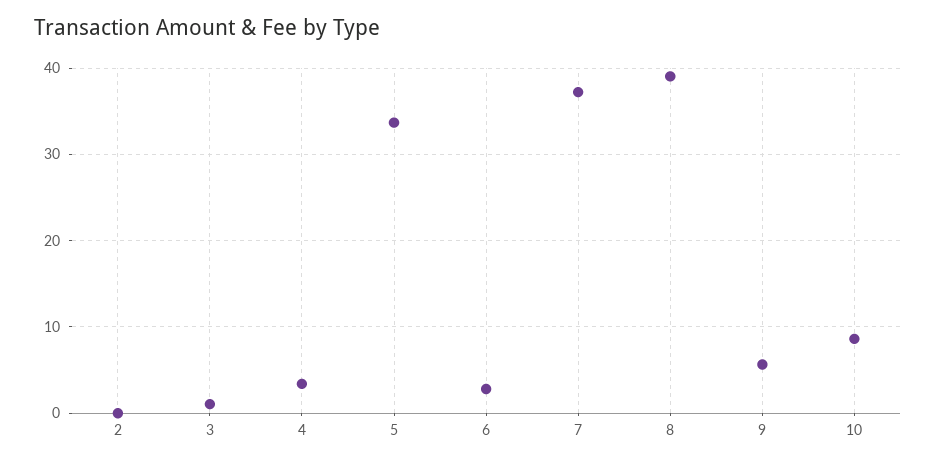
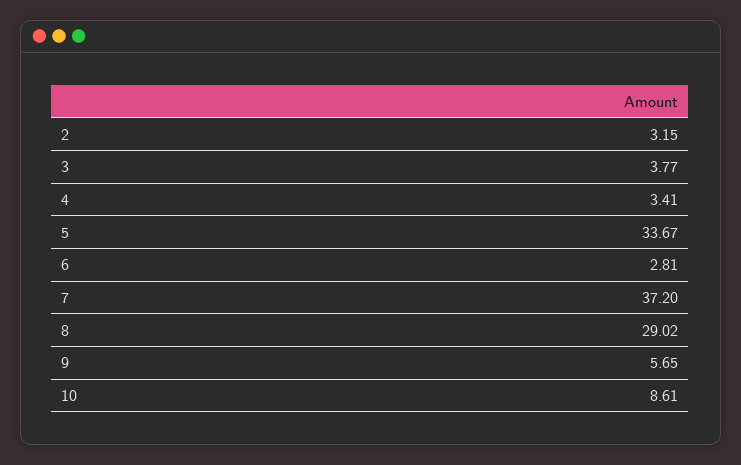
  {
-   "2": 0,
+   "2": 3.15,
-   "3": 1,
+   "3": 3.77,
    "4": 3.41,
    "5": 33.67,
    "6": 2.81,
    "7": 37.2,
-   "8": 39,
+   "8": 29.02,
    "9": 5.65,
    "10": 8.61
  }

